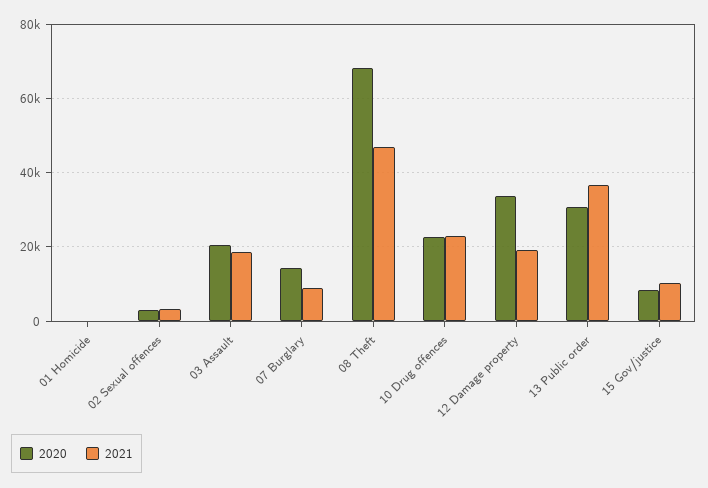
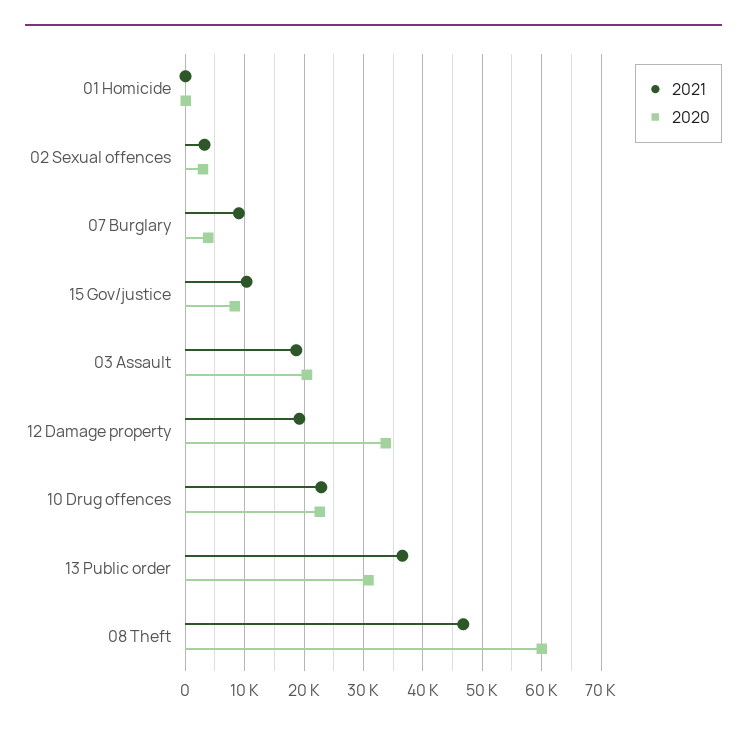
  {
    "2020": {
      "01 Homicide": 0,
      "02 Sexual offences": 4000,
      "03 Assault": 20000,
-     "07 Burglary": 14000,
+     "07 Burglary": 4000,
-     "08 Theft": 68000,
+     "08 Theft": 60000,
      "10 Drug offences": 22000,
      "12 Damage property": 34000,
      "13 Public order": 30000,
      "15 Gov/justice": 8000
    },
    "2021": {
      "01 Homicide": 0,
      "02 Sexual offences": 4000,
      "03 Assault": 18000,
      "07 Burglary": 10000,
      "08 Theft": 46000,
      "10 Drug offences": 22000,
      "12 Damage property": 20000,
      "13 Public order": 36000,
      "15 Gov/justice": 10000
    }
  }

